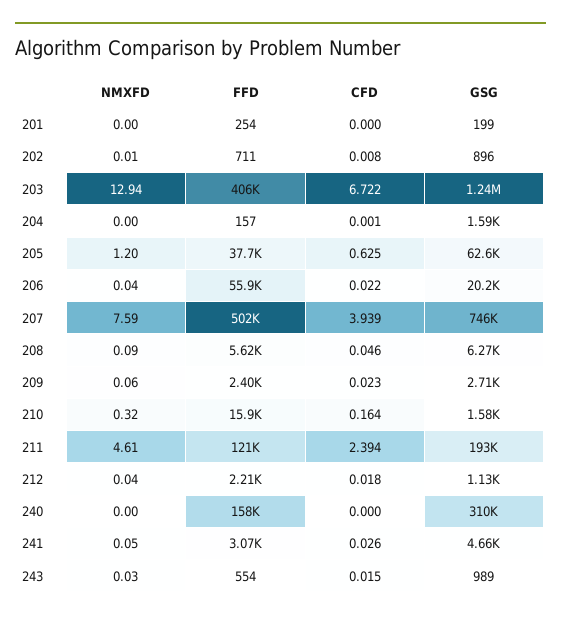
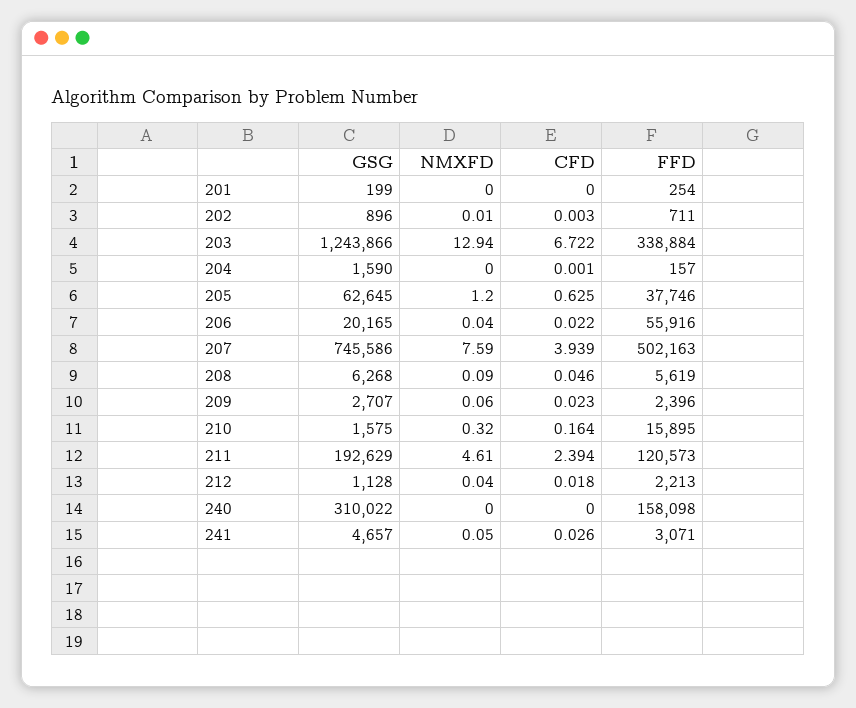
  {
    "NMXFD": {
      "201": 0,
      "202": 0.01,
      "203": 12.94,
      "204": 0,
      "205": 1.2,
      "206": 0.04,
      "207": 7.59,
      "208": 0.09,
      "209": 0.06,
      "210": 0.32,
      "211": 4.61,
      "212": 0.04,
      "240": 0,
-     "241": 0.05,
+     "241": 0.05
-     "243": 0.03
    },
    "FFD": {
      "201": 254,
      "202": 711,
-     "203": 406000,
+     "203": 338884,
      "204": 157,
      "205": 37746,
      "206": 55916,
      "207": 502163,
      "208": 5619,
      "209": 2396,
      "210": 15895,
      "211": 120573,
      "212": 2213,
      "240": 158098,
-     "241": 3071,
+     "241": 3071
-     "243": 554
    },
    "CFD": {
      "201": 0,
-     "202": 0.008,
+     "202": 0.003,
      "203": 6.722,
      "204": 0.001,
      "205": 0.625,
      "206": 0.022,
      "207": 3.939,
      "208": 0.046,
      "209": 0.023,
      "210": 0.164,
      "211": 2.394,
      "212": 0.018,
      "240": 0,
-     "241": 0.026,
+     "241": 0.026
-     "243": 0.015
    },
    "GSG": {
      "201": 199,
      "202": 896,
      "203": 1243866,
      "204": 1590,
      "205": 62645,
      "206": 20165,
      "207": 745586,
      "208": 6268,
      "209": 2707,
      "210": 1575,
      "211": 192629,
      "212": 1128,
      "240": 310022,
-     "241": 4657,
+     "241": 4657
-     "243": 989
    }
  }

